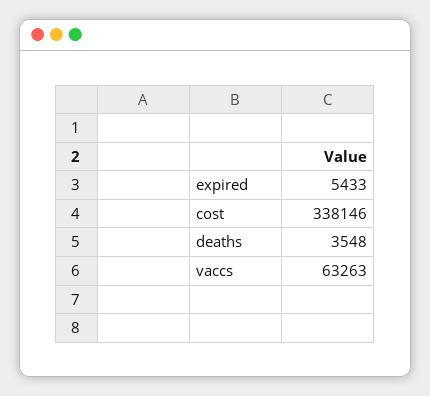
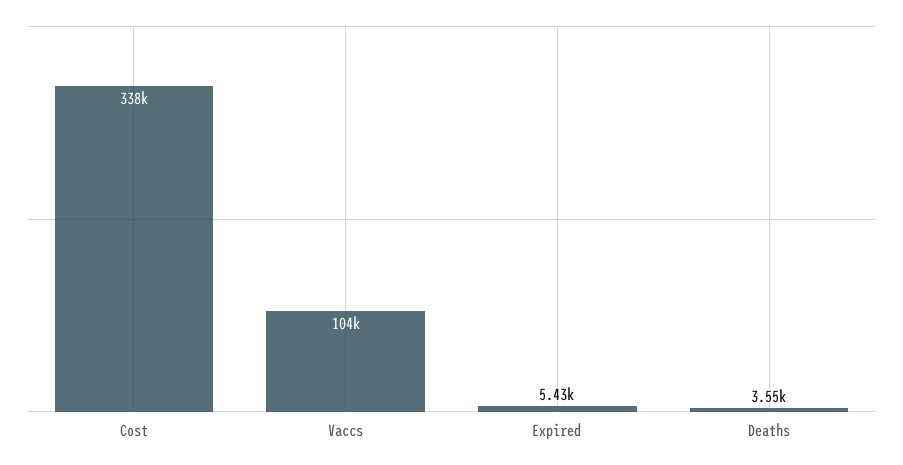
  {
    "expired": 5433,
    "cost": 338146,
    "deaths": 3548,
-   "vaccs": 63263
+   "vaccs": 104000
  }

